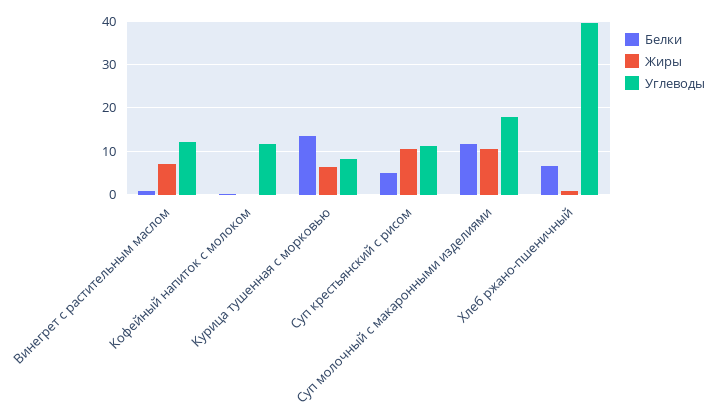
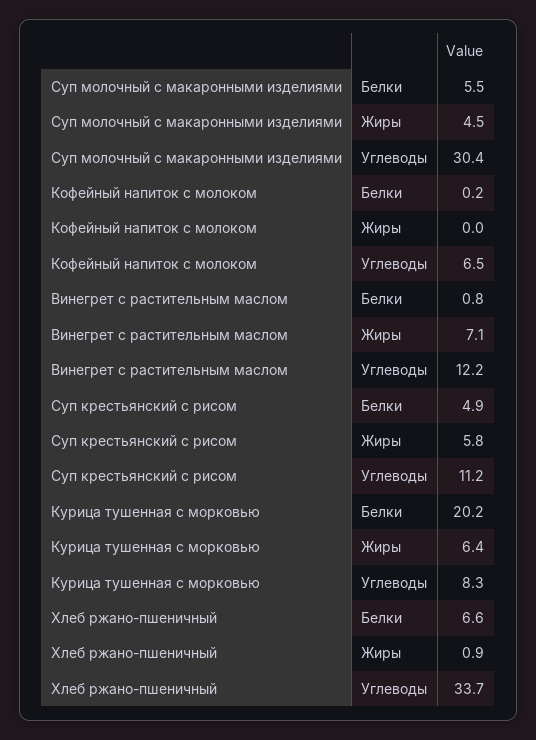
  {
    "Белки": {
      "Винегрет с растительным маслом": 0.8,
      "Кофейный напиток с молоком": 0.2,
-     "Курица тушенная с морковью": 14,
+     "Курица тушенная с морковью": 20.2,
      "Суп крестьянский с рисом": 4.9,
-     "Суп молочный с макаронными изделиями": 12,
+     "Суп молочный с макаронными изделиями": 5.5,
      "Хлеб ржано-пшеничный": 6.6
    },
    "Жиры": {
      "Винегрет с растительным маслом": 7.1,
      "Кофейный напиток с молоком": 0,
      "Курица тушенная с морковью": 6.4,
-     "Суп крестьянский с рисом": 10,
+     "Суп крестьянский с рисом": 5.8,
-     "Суп молочный с макаронными изделиями": 10,
+     "Суп молочный с макаронными изделиями": 4.5,
      "Хлеб ржано-пшеничный": 0.9
    },
    "Углеводы": {
      "Винегрет с растительным маслом": 12.2,
-     "Кофейный напиток с молоком": 12,
+     "Кофейный напиток с молоком": 6.5,
      "Курица тушенная с морковью": 8.3,
      "Суп крестьянский с рисом": 11.2,
-     "Суп молочный с макаронными изделиями": 18,
+     "Суп молочный с макаронными изделиями": 30.4,
-     "Хлеб ржано-пшеничный": 40
+     "Хлеб ржано-пшеничный": 33.7
    }
  }

